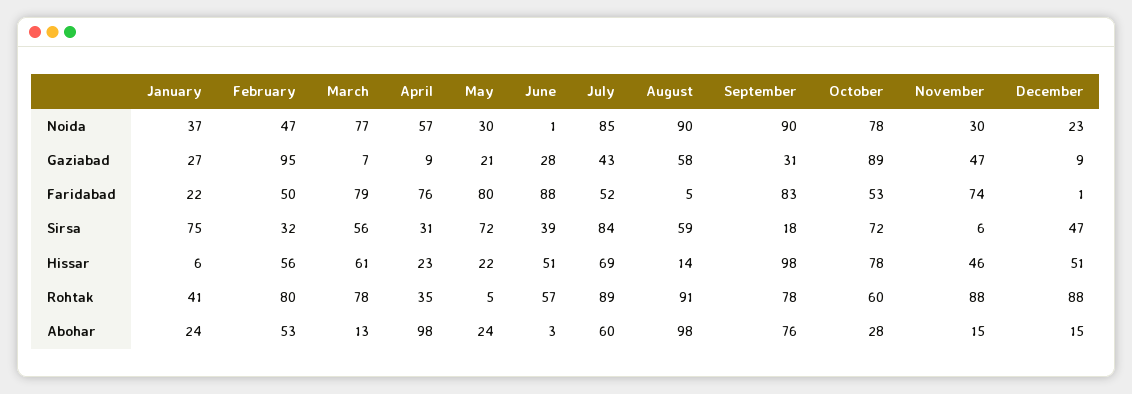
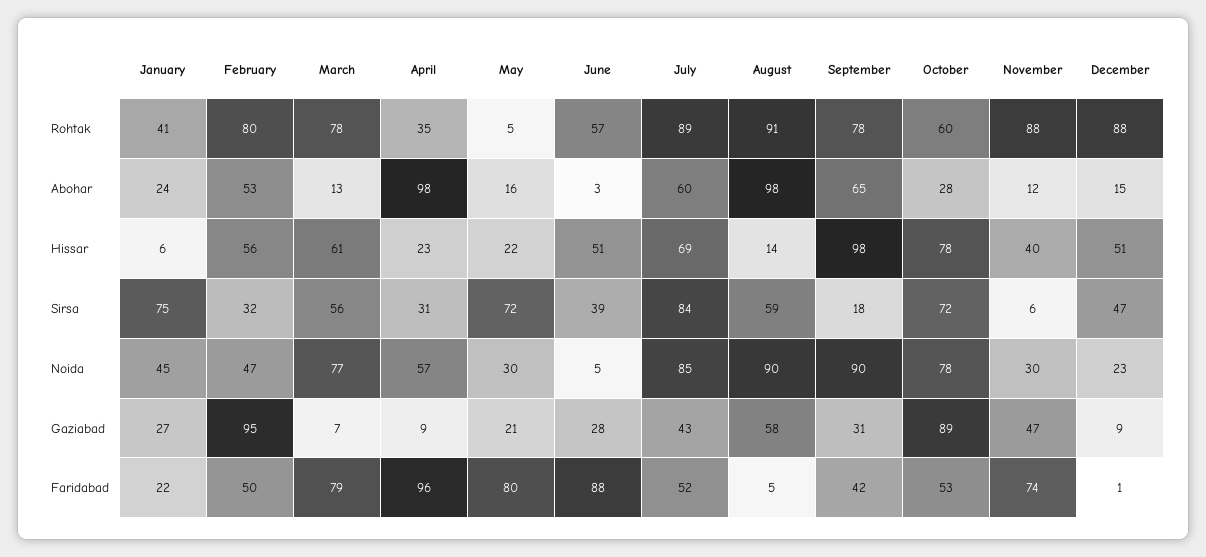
  {
    "January": {
-     "Noida": 37,
+     "Noida": 45,
      "Gaziabad": 27,
      "Faridabad": 22,
      "Sirsa": 75,
      "Hissar": 6,
      "Rohtak": 41,
      "Abohar": 24
    },
    "February": {
      "Noida": 47,
      "Gaziabad": 95,
      "Faridabad": 50,
      "Sirsa": 32,
      "Hissar": 56,
      "Rohtak": 80,
      "Abohar": 53
    },
    "March": {
      "Noida": 77,
      "Gaziabad": 7,
      "Faridabad": 79,
      "Sirsa": 56,
      "Hissar": 61,
      "Rohtak": 78,
      "Abohar": 13
    },
    "April": {
      "Noida": 57,
      "Gaziabad": 9,
-     "Faridabad": 76,
+     "Faridabad": 96,
      "Sirsa": 31,
      "Hissar": 23,
      "Rohtak": 35,
      "Abohar": 98
    },
    "May": {
      "Noida": 30,
      "Gaziabad": 21,
      "Faridabad": 80,
      "Sirsa": 72,
      "Hissar": 22,
      "Rohtak": 5,
-     "Abohar": 24
+     "Abohar": 16
    },
    "June": {
-     "Noida": 1,
+     "Noida": 5,
      "Gaziabad": 28,
      "Faridabad": 88,
      "Sirsa": 39,
      "Hissar": 51,
      "Rohtak": 57,
      "Abohar": 3
    },
    "July": {
      "Noida": 85,
      "Gaziabad": 43,
      "Faridabad": 52,
      "Sirsa": 84,
      "Hissar": 69,
      "Rohtak": 89,
      "Abohar": 60
    },
    "August": {
      "Noida": 90,
      "Gaziabad": 58,
      "Faridabad": 5,
      "Sirsa": 59,
      "Hissar": 14,
      "Rohtak": 91,
      "Abohar": 98
    },
    "September": {
      "Noida": 90,
      "Gaziabad": 31,
-     "Faridabad": 83,
+     "Faridabad": 42,
      "Sirsa": 18,
      "Hissar": 98,
      "Rohtak": 78,
-     "Abohar": 76
+     "Abohar": 65
    },
    "October": {
      "Noida": 78,
      "Gaziabad": 89,
      "Faridabad": 53,
      "Sirsa": 72,
      "Hissar": 78,
      "Rohtak": 60,
      "Abohar": 28
    },
    "November": {
      "Noida": 30,
      "Gaziabad": 47,
      "Faridabad": 74,
      "Sirsa": 6,
-     "Hissar": 46,
+     "Hissar": 40,
      "Rohtak": 88,
-     "Abohar": 15
+     "Abohar": 12
    },
    "December": {
      "Noida": 23,
      "Gaziabad": 9,
      "Faridabad": 1,
      "Sirsa": 47,
      "Hissar": 51,
      "Rohtak": 88,
      "Abohar": 15
    }
  }

